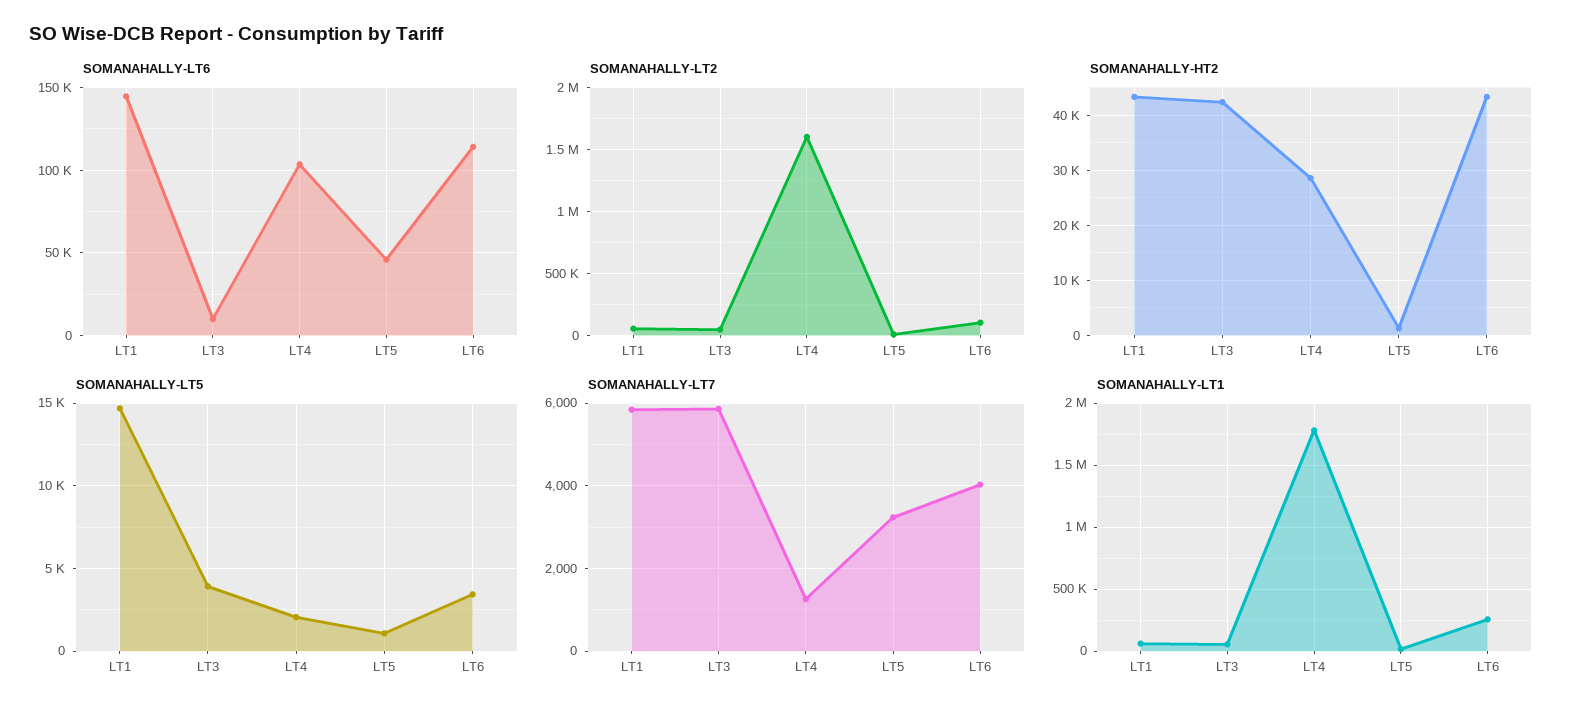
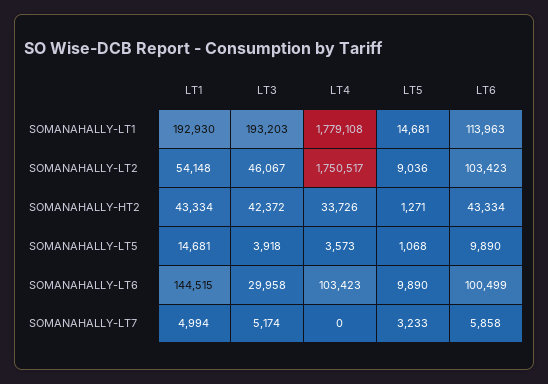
  {
    "SOMANAHALLY-LT6": {
      "LT1": 144515,
-     "LT3": 10000,
+     "LT3": 29958,
      "LT4": 103423,
-     "LT5": 45000,
+     "LT5": 9890,
-     "LT6": 115000
+     "LT6": 100499
    },
    "SOMANAHALLY-LT2": {
      "LT1": 54148,
      "LT3": 46067,
-     "LT4": 1600000,
+     "LT4": 1750517,
      "LT5": 9036,
      "LT6": 103423
    },
    "SOMANAHALLY-HT2": {
      "LT1": 43334,
      "LT3": 42372,
-     "LT4": 28000,
+     "LT4": 33726,
      "LT5": 1271,
      "LT6": 43334
    },
    "SOMANAHALLY-LT5": {
      "LT1": 14681,
      "LT3": 3918,
-     "LT4": 2000,
+     "LT4": 3573,
      "LT5": 1068,
-     "LT6": 3500
+     "LT6": 9890
    },
    "SOMANAHALLY-LT7": {
-     "LT1": 5800,
+     "LT1": 4994,
-     "LT3": 5800,
+     "LT3": 5174,
-     "LT4": 1200,
+     "LT4": 0,
      "LT5": 3233,
-     "LT6": 4000
+     "LT6": 5858
    },
    "SOMANAHALLY-LT1": {
-     "LT1": 50000,
+     "LT1": 192930,
-     "LT3": 50000,
+     "LT3": 193203,
      "LT4": 1779108,
      "LT5": 14681,
-     "LT6": 250000
+     "LT6": 113963
    }
  }

